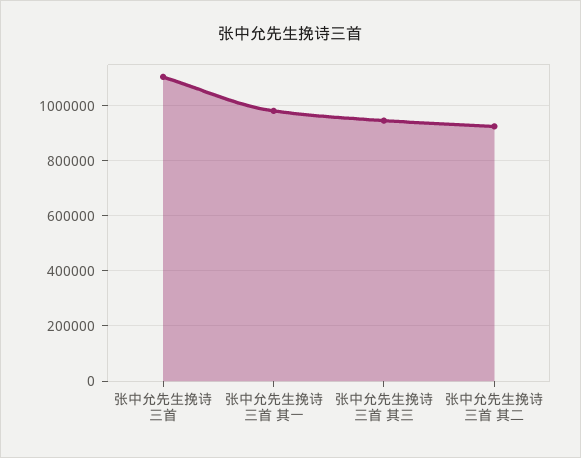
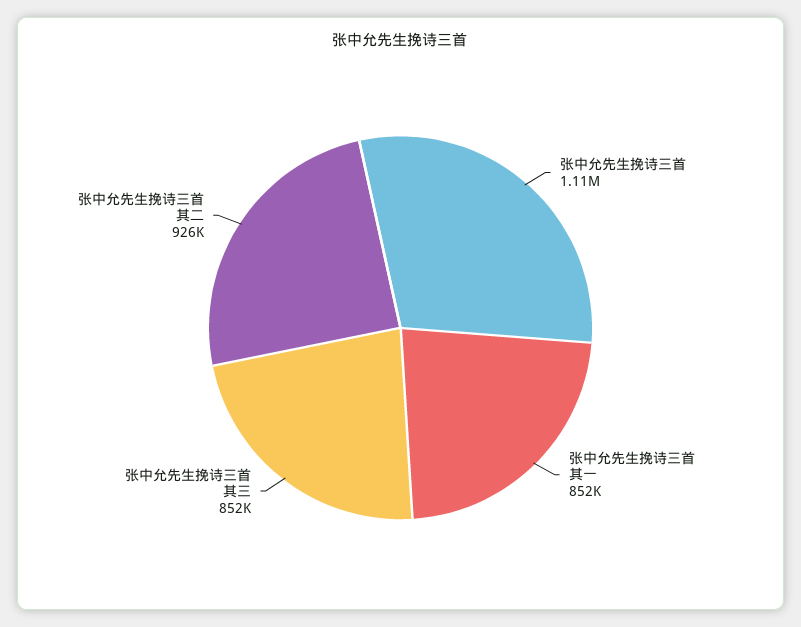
  {
    "张中允先生挽诗三首": 1110000,
-   "张中允先生挽诗三首 其一": 975000,
+   "张中允先生挽诗三首 其一": 852000,
-   "张中允先生挽诗三首 其三": 950000,
+   "张中允先生挽诗三首 其三": 852000,
    "张中允先生挽诗三首 其二": 926000
  }

